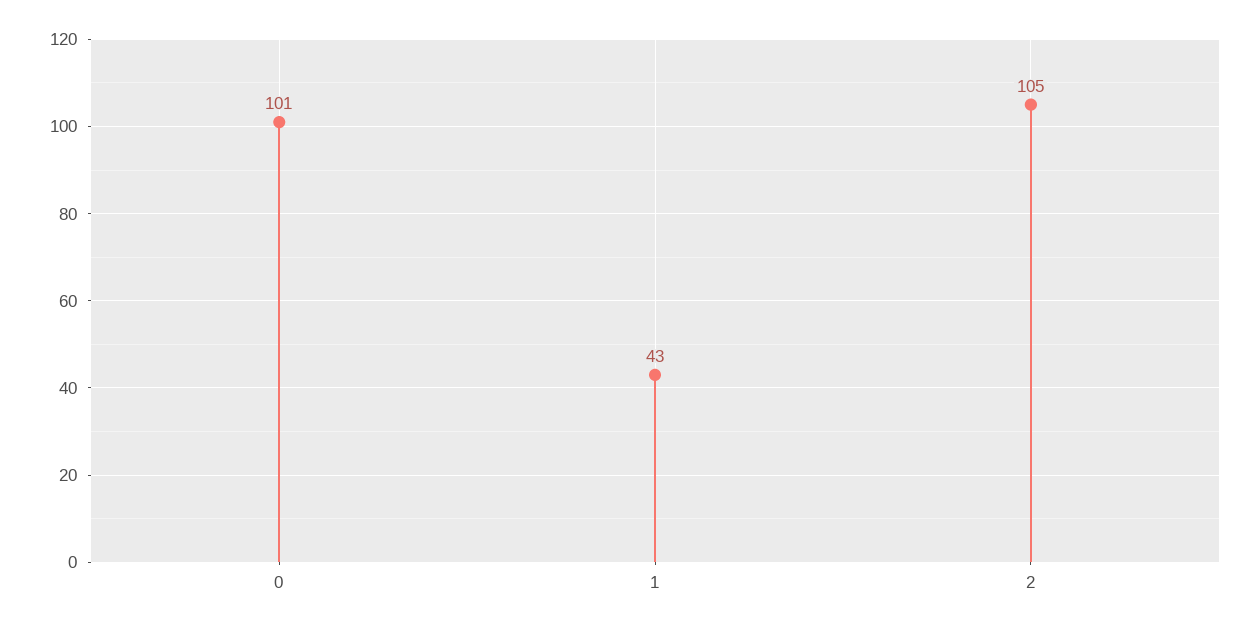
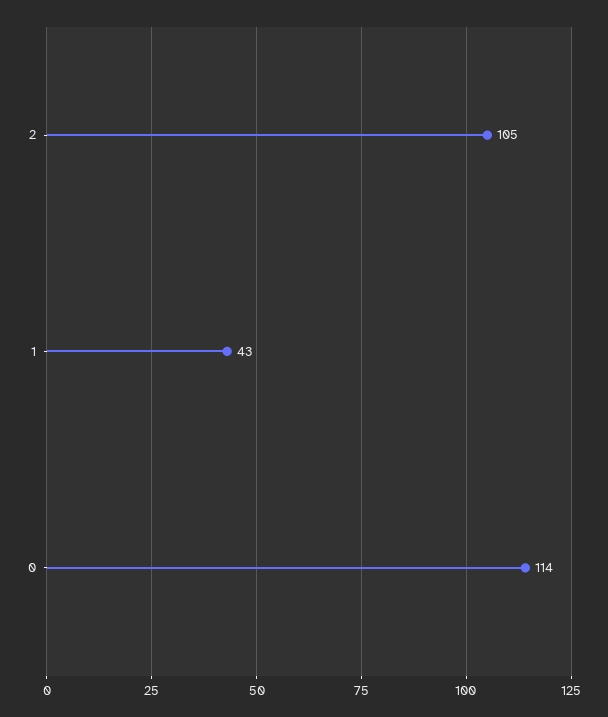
  {
-   "0": 101,
+   "0": 114,
    "1": 43,
    "2": 105
  }

